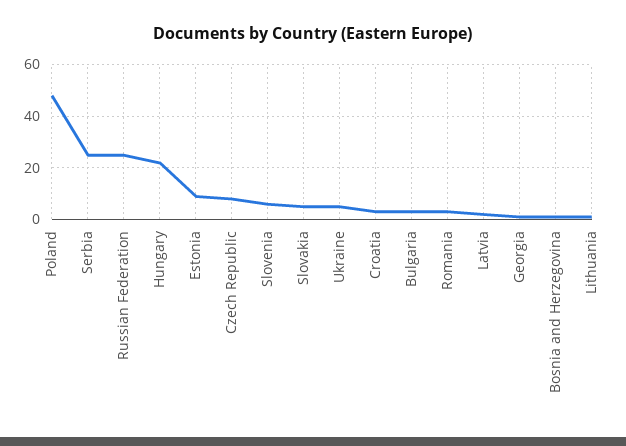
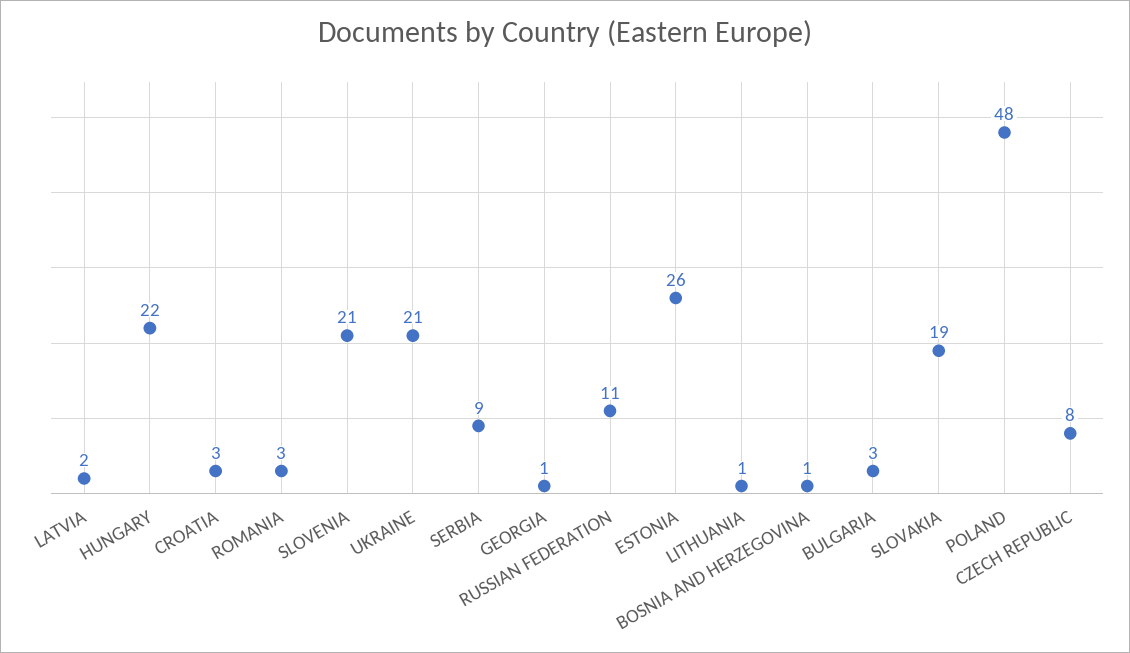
  {
    "Poland": 48,
-   "Serbia": 25,
+   "Serbia": 9,
-   "Russian Federation": 25,
+   "Russian Federation": 11,
    "Hungary": 22,
-   "Estonia": 10,
+   "Estonia": 26,
    "Czech Republic": 8,
-   "Slovenia": 5,
+   "Slovenia": 21,
-   "Slovakia": 5,
+   "Slovakia": 19,
-   "Ukraine": 5,
+   "Ukraine": 21,
    "Croatia": 3,
    "Bulgaria": 3,
    "Romania": 3,
    "Latvia": 2,
    "Georgia": 1,
    "Bosnia and Herzegovina": 1,
    "Lithuania": 1
  }

